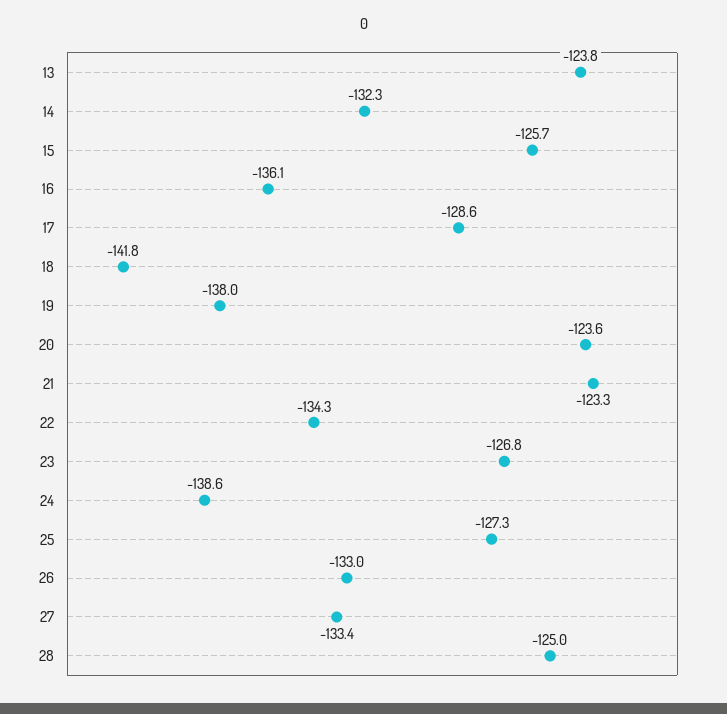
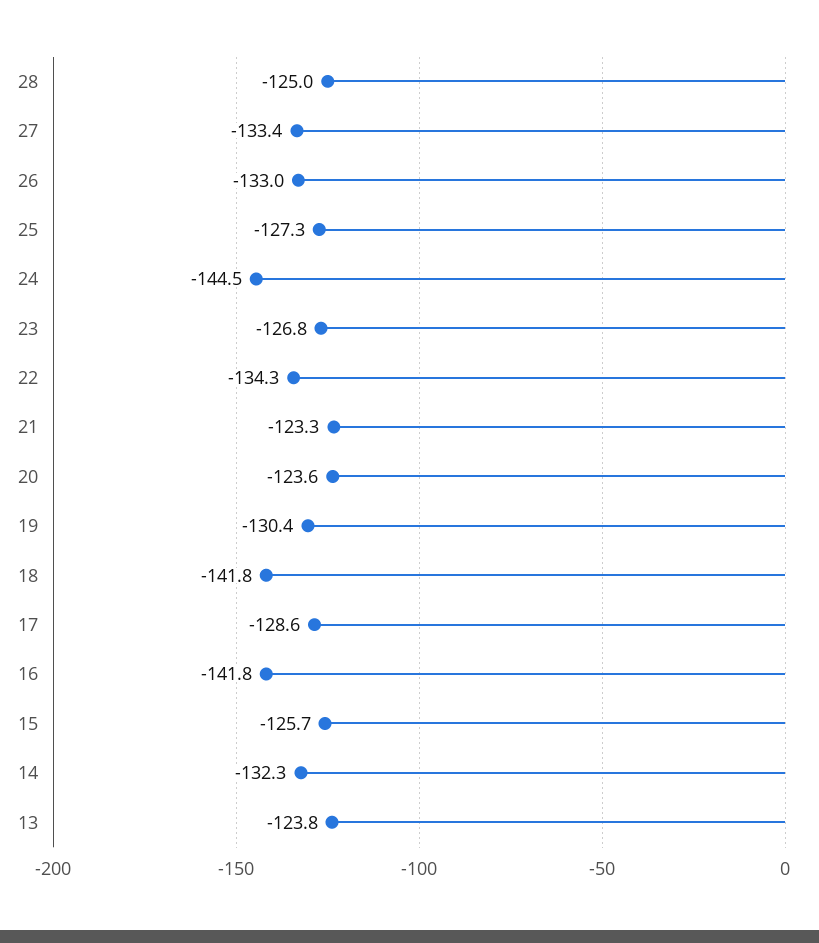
  {
    "13": -123.8,
    "14": -132.3,
    "15": -125.7,
-   "16": -136.1,
+   "16": -141.8,
    "17": -128.6,
    "18": -141.8,
-   "19": -138,
+   "19": -130.4,
    "20": -123.6,
    "21": -123.3,
    "22": -134.3,
    "23": -126.8,
-   "24": -138.6,
+   "24": -144.5,
    "25": -127.3,
    "26": -133,
    "27": -133.4,
    "28": -125
  }

